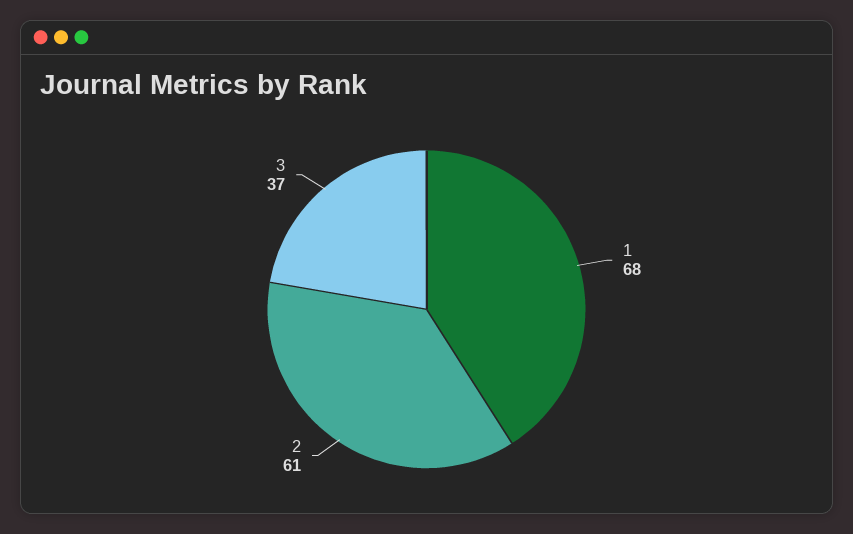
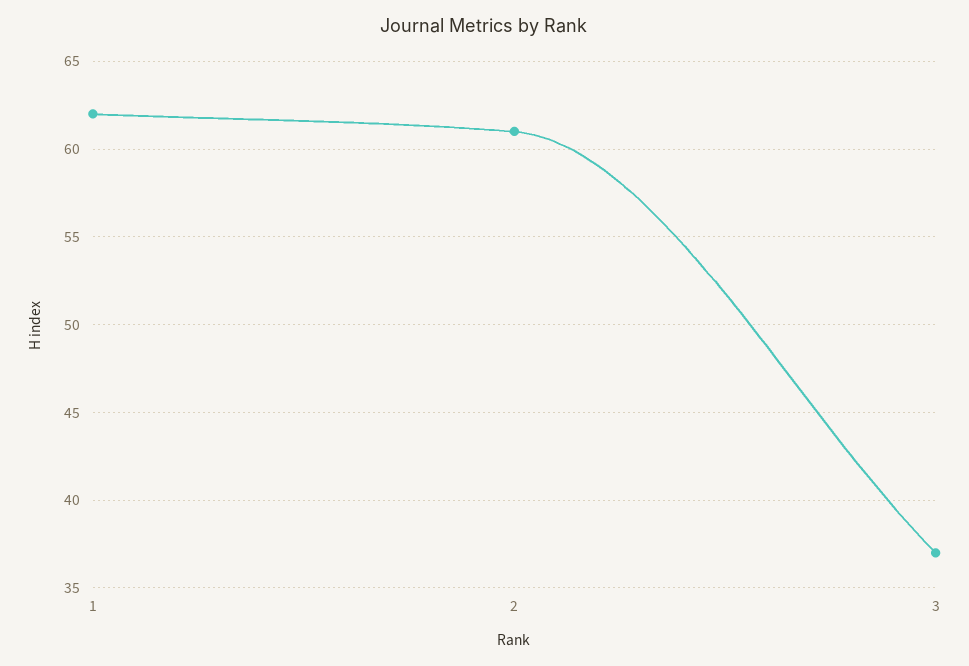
  {
-   "1": 68,
+   "1": 62,
    "2": 61,
    "3": 37
  }

